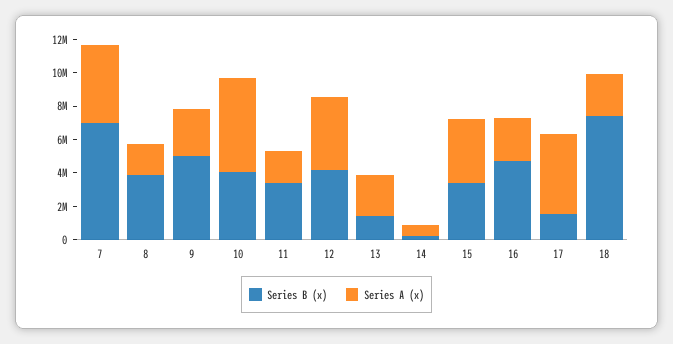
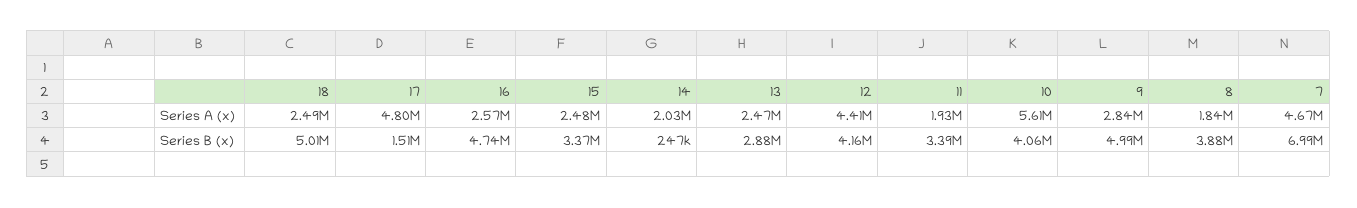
  {
    "Series B (x)": {
      "7": 6990000,
      "8": 3880000,
      "9": 4990000,
      "10": 4060000,
      "11": 3390000,
      "12": 4160000,
-     "13": 1500000,
+     "13": 2880000,
      "14": 247000,
      "15": 3370000,
      "16": 4740000,
      "17": 1510000,
-     "18": 7500000
+     "18": 5010000
    },
    "Series A (x)": {
      "7": 4670000,
      "8": 1840000,
      "9": 2840000,
      "10": 5610000,
      "11": 1930000,
      "12": 4410000,
      "13": 2470000,
-     "14": 500000,
+     "14": 2030000,
-     "15": 4000000,
+     "15": 2480000,
      "16": 2570000,
      "17": 4800000,
      "18": 2490000
    }
  }

